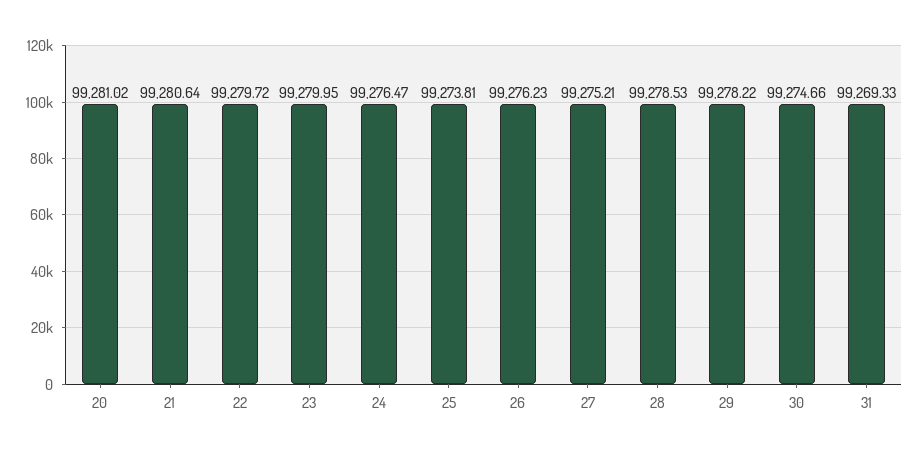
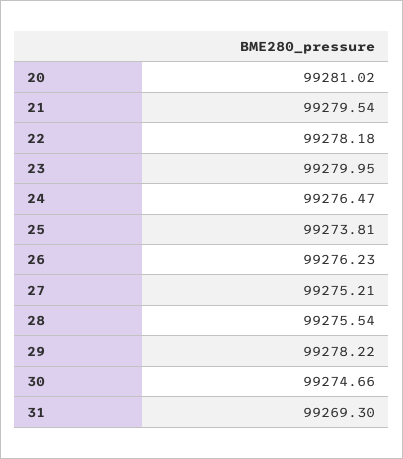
  {
    "20": 99281.02,
-   "21": 99280.64,
+   "21": 99279.54,
-   "22": 99279.72,
+   "22": 99278.18,
    "23": 99279.95,
    "24": 99276.47,
    "25": 99273.81,
    "26": 99276.23,
    "27": 99275.21,
-   "28": 99278.53,
+   "28": 99275.54,
    "29": 99278.22,
    "30": 99274.66,
-   "31": 99269.33
+   "31": 99269.3
  }

